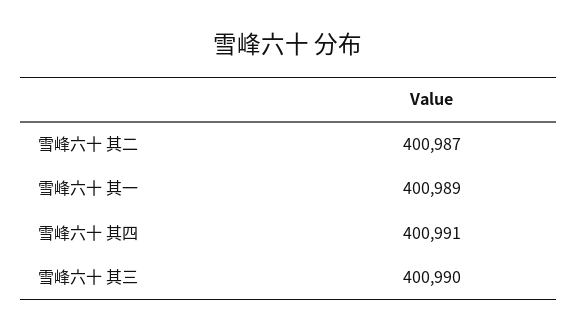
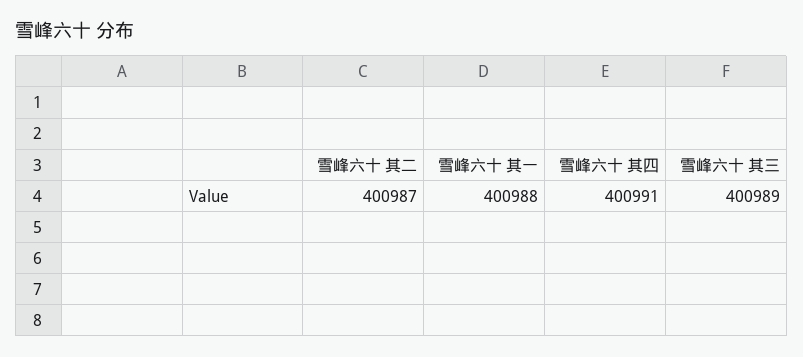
  {
    "雪峰六十 其二": 400987,
-   "雪峰六十 其一": 400989,
+   "雪峰六十 其一": 400988,
    "雪峰六十 其四": 400991,
-   "雪峰六十 其三": 400990
+   "雪峰六十 其三": 400989
  }

